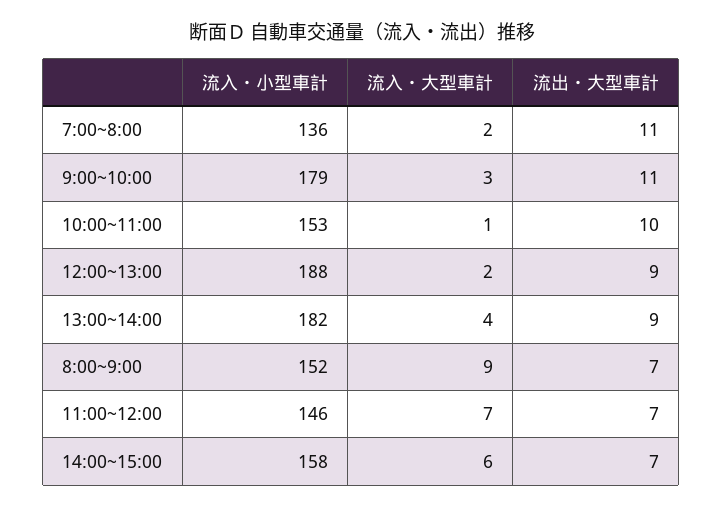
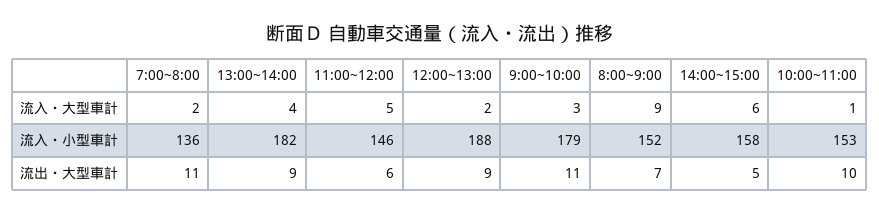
  {
    "流入・小型車計": {
      "7:00~8:00": 136,
      "9:00~10:00": 179,
      "10:00~11:00": 153,
      "12:00~13:00": 188,
      "13:00~14:00": 182,
      "8:00~9:00": 152,
      "11:00~12:00": 146,
      "14:00~15:00": 158
    },
    "流入・大型車計": {
      "7:00~8:00": 2,
      "9:00~10:00": 3,
      "10:00~11:00": 1,
      "12:00~13:00": 2,
      "13:00~14:00": 4,
      "8:00~9:00": 9,
-     "11:00~12:00": 7,
+     "11:00~12:00": 5,
      "14:00~15:00": 6
    },
    "流出・大型車計": {
      "7:00~8:00": 11,
      "9:00~10:00": 11,
      "10:00~11:00": 10,
      "12:00~13:00": 9,
      "13:00~14:00": 9,
      "8:00~9:00": 7,
-     "11:00~12:00": 7,
+     "11:00~12:00": 6,
-     "14:00~15:00": 7
+     "14:00~15:00": 5
    }
  }

